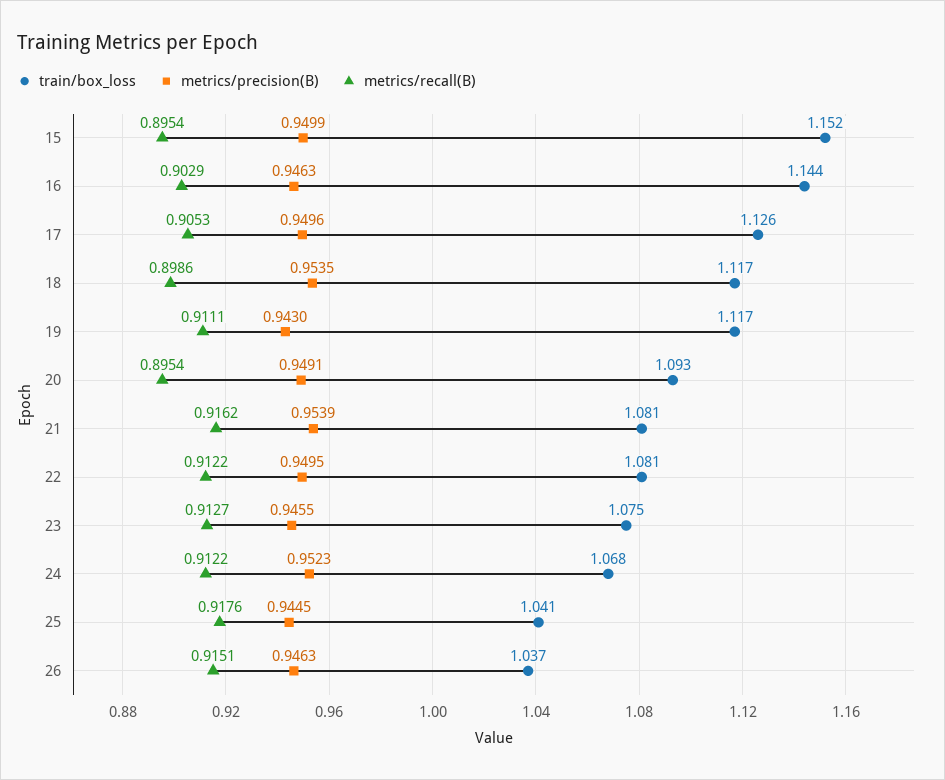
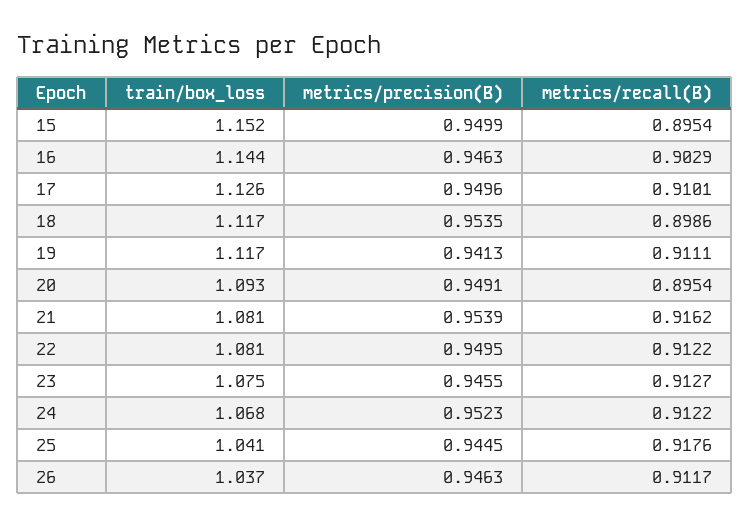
  {
    "train/box_loss": {
      "15": 1.152,
      "16": 1.144,
      "17": 1.126,
      "18": 1.117,
      "19": 1.117,
      "20": 1.093,
      "21": 1.081,
      "22": 1.081,
      "23": 1.075,
      "24": 1.068,
      "25": 1.041,
      "26": 1.037
    },
    "metrics/precision(B)": {
      "15": 0.9499,
      "16": 0.9463,
      "17": 0.9496,
      "18": 0.9535,
-     "19": 0.943,
+     "19": 0.9413,
      "20": 0.9491,
      "21": 0.9539,
      "22": 0.9495,
      "23": 0.9455,
      "24": 0.9523,
      "25": 0.9445,
      "26": 0.9463
    },
    "metrics/recall(B)": {
      "15": 0.8954,
      "16": 0.9029,
-     "17": 0.9053,
+     "17": 0.9101,
      "18": 0.8986,
      "19": 0.9111,
      "20": 0.8954,
      "21": 0.9162,
      "22": 0.9122,
      "23": 0.9127,
      "24": 0.9122,
      "25": 0.9176,
-     "26": 0.9151
+     "26": 0.9117
    }
  }

